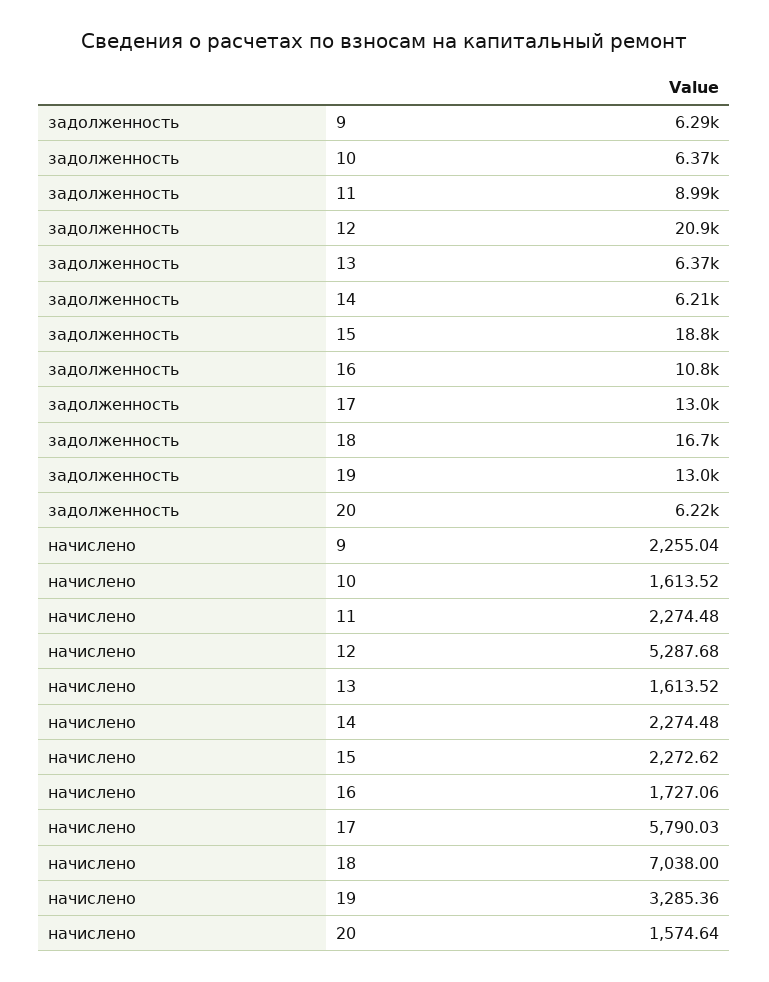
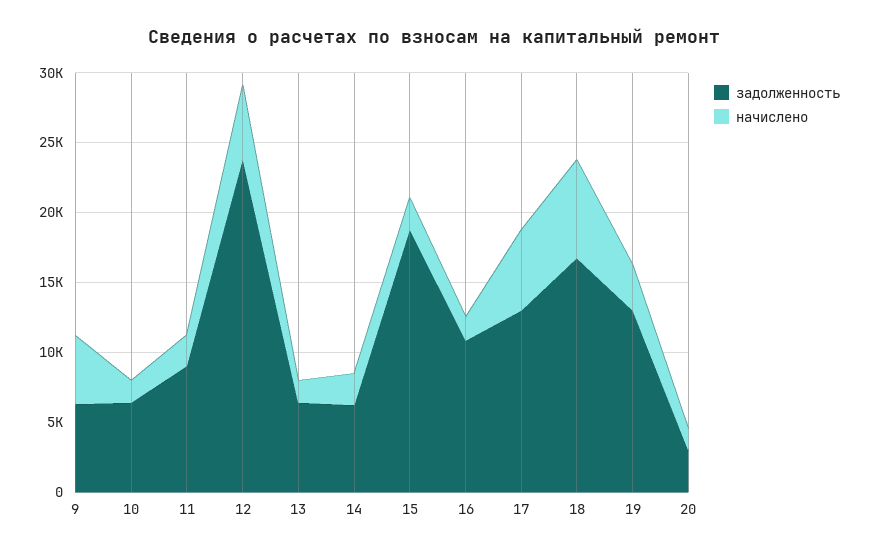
  {
    "задолженность": {
      "9": 6290,
      "10": 6370,
      "11": 8990,
-     "12": 20900,
+     "12": 24000,
      "13": 6370,
      "14": 6210,
      "15": 18800,
      "16": 10800,
      "17": 13000,
      "18": 16700,
      "19": 13000,
-     "20": 6220
+     "20": 3000
    },
    "начислено": {
-     "9": 2255.04,
+     "9": 5000,
      "10": 1613.52,
      "11": 2274.48,
      "12": 5287.68,
      "13": 1613.52,
      "14": 2274.48,
      "15": 2272.62,
      "16": 1727.06,
      "17": 5790.03,
      "18": 7038,
      "19": 3285.36,
      "20": 1574.64
    }
  }

